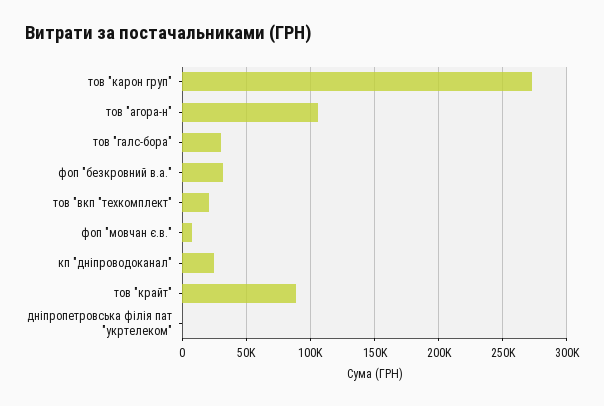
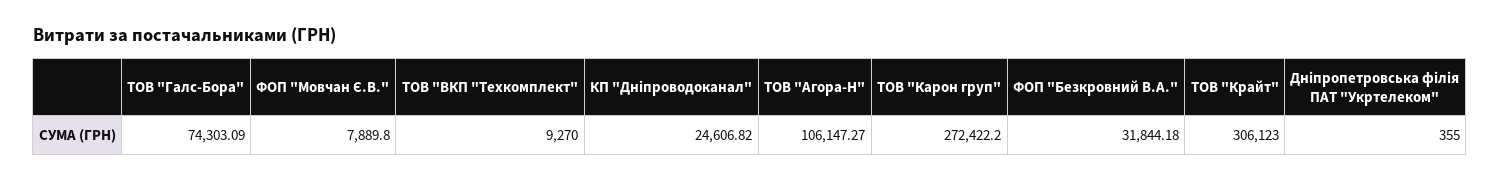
  {
    "тов \"карон груп\"": 272422.2,
    "тов \"агора-н\"": 106147.27,
-   "тов \"галс-бора\"": 30000,
+   "тов \"галс-бора\"": 74303.09,
    "фоп \"безкровний в.а.\"": 31844.18,
-   "тов \"вкп \"техкомплект\"": 20000,
+   "тов \"вкп \"техкомплект\"": 9270,
    "фоп \"мовчан є.в.\"": 7889.8,
    "кп \"дніпроводоканал\"": 24606.82,
-   "тов \"крайт\"": 90000,
+   "тов \"крайт\"": 306123,
    "дніпропетровська філія пат \"укртелеком\"": 355
  }

